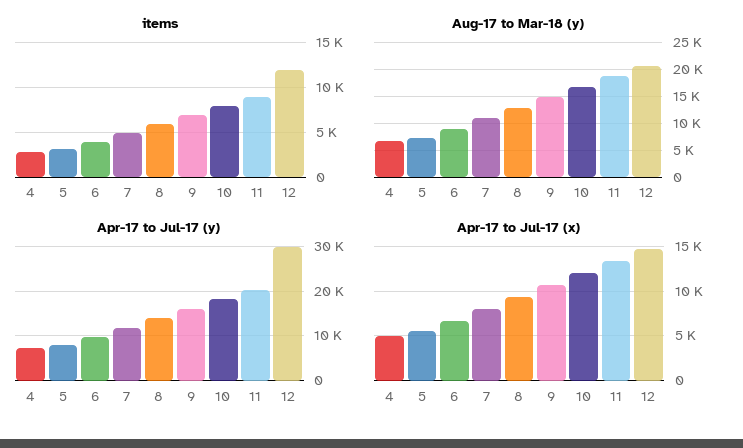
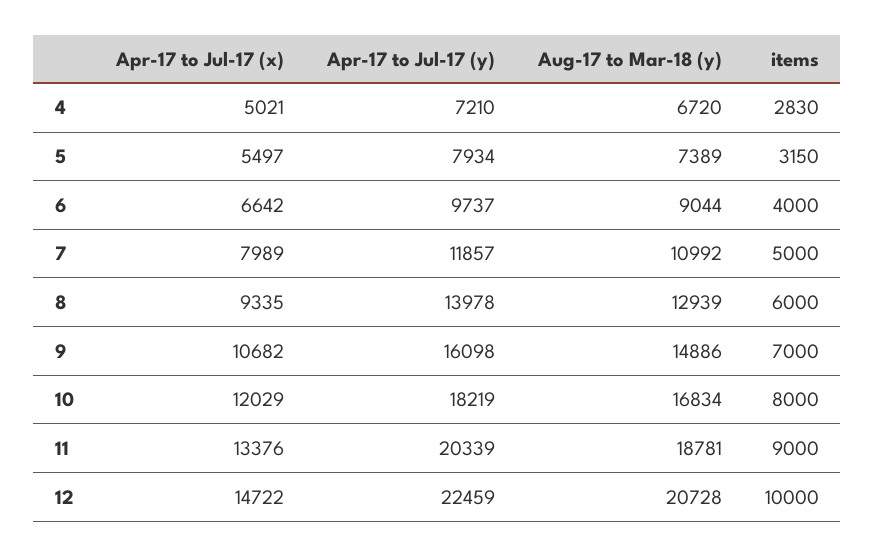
  {
    "items": {
      "4": 2830,
      "5": 3150,
      "6": 4000,
      "7": 5000,
      "8": 6000,
      "9": 7000,
      "10": 8000,
      "11": 9000,
-     "12": 12000
+     "12": 10000
    },
    "Aug-17 to Mar-18 (y)": {
      "4": 6720,
      "5": 7389,
      "6": 9044,
      "7": 10992,
      "8": 12939,
      "9": 14886,
      "10": 16834,
      "11": 18781,
      "12": 20728
    },
    "Apr-17 to Jul-17 (y)": {
      "4": 7210,
      "5": 7934,
      "6": 9737,
      "7": 11857,
      "8": 13978,
      "9": 16098,
      "10": 18219,
      "11": 20339,
-     "12": 30000
+     "12": 22459
    },
    "Apr-17 to Jul-17 (x)": {
      "4": 5021,
      "5": 5497,
      "6": 6642,
      "7": 7989,
      "8": 9335,
      "9": 10682,
      "10": 12029,
      "11": 13376,
      "12": 14722
    }
  }

